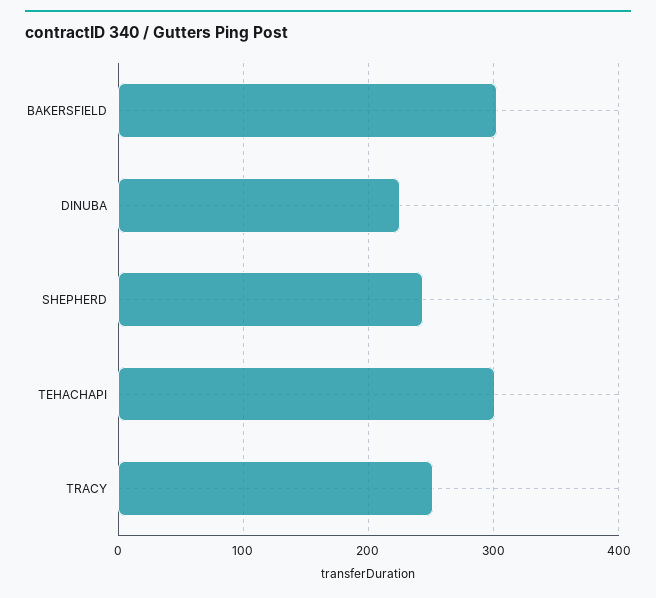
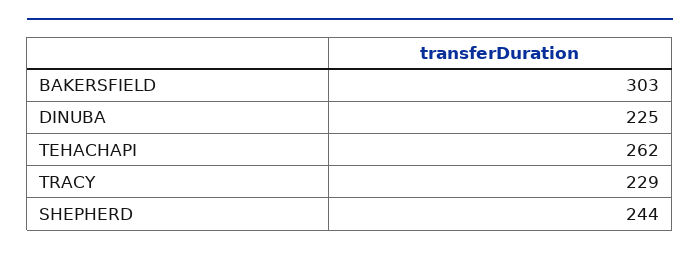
  {
    "BAKERSFIELD": 303,
    "DINUBA": 225,
    "SHEPHERD": 244,
-   "TEHACHAPI": 300,
+   "TEHACHAPI": 262,
-   "TRACY": 250
+   "TRACY": 229
  }

